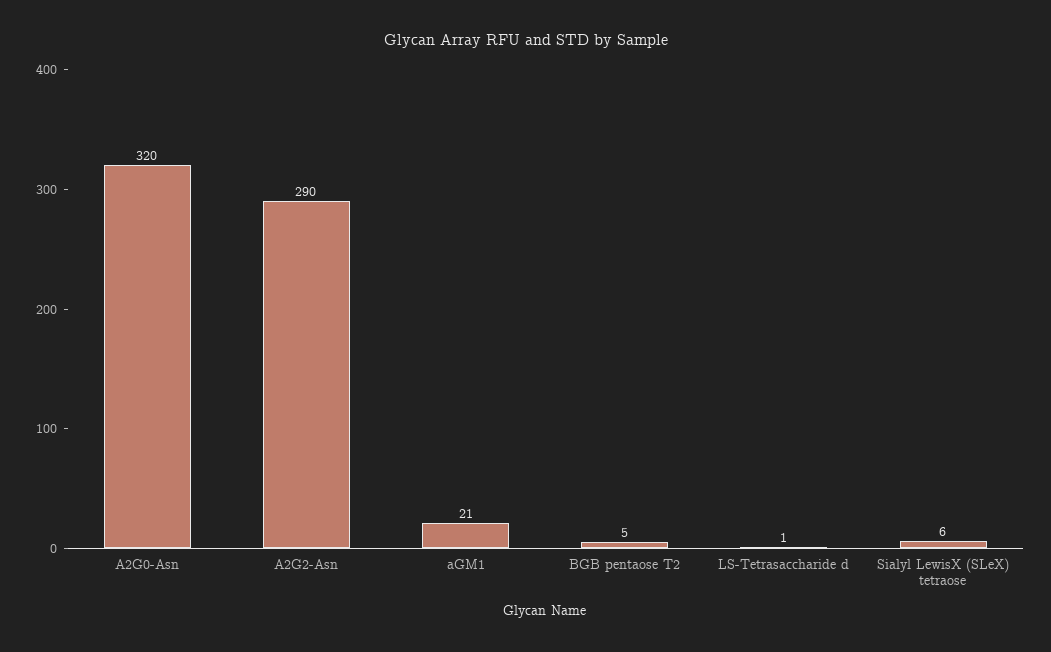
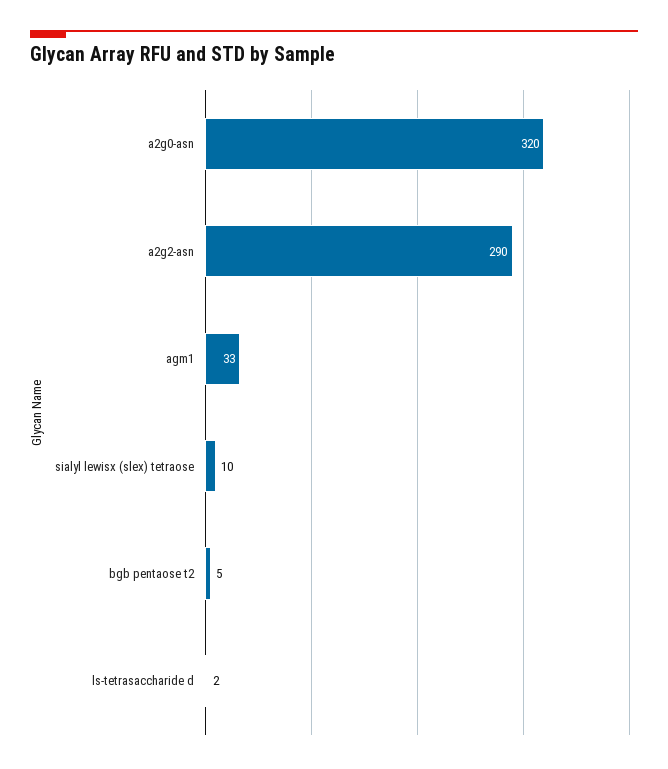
  {
    "A2G0-Asn": 320,
    "A2G2-Asn": 290,
-   "aGM1": 21,
+   "aGM1": 33,
    "BGB pentaose T2": 5,
-   "LS-Tetrasaccharide d": 1,
+   "LS-Tetrasaccharide d": 2,
-   "Sialyl LewisX (SLeX) tetraose": 6
+   "Sialyl LewisX (SLeX) tetraose": 10
  }

